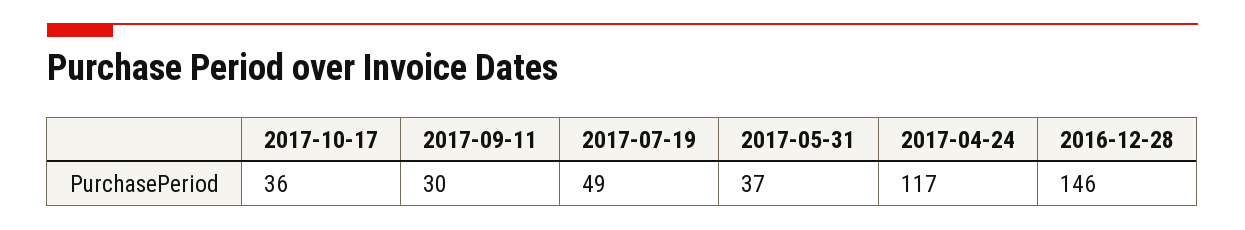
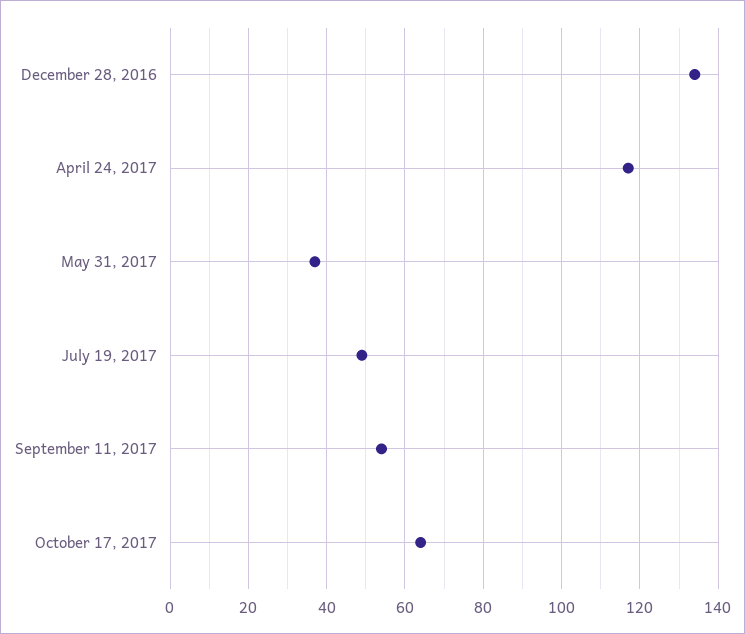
  {
-   "2017-10-17": 36,
+   "2017-10-17": 65,
-   "2017-09-11": 30,
+   "2017-09-11": 55,
    "2017-07-19": 49,
    "2017-05-31": 37,
    "2017-04-24": 117,
-   "2016-12-28": 146
+   "2016-12-28": 135
  }

